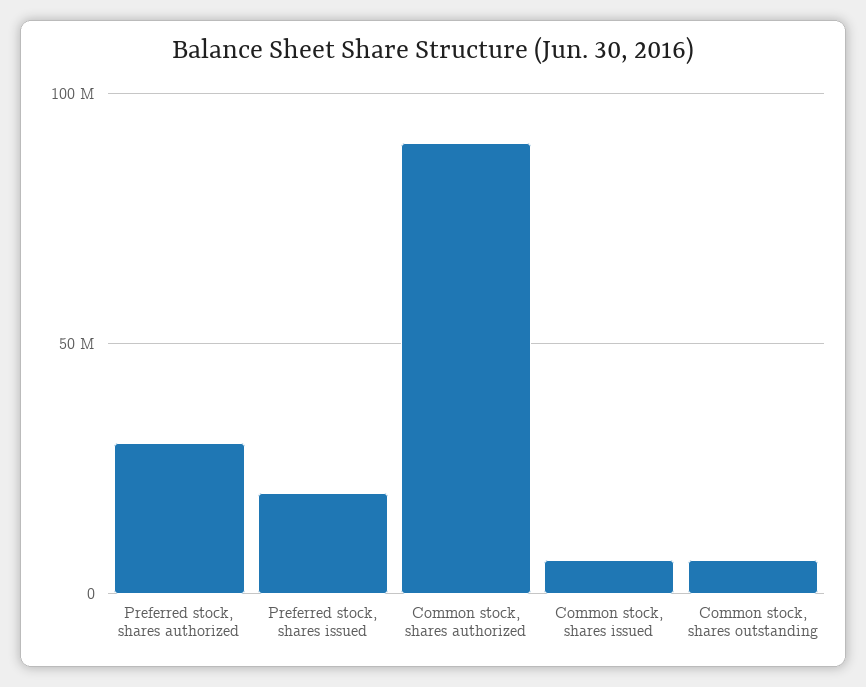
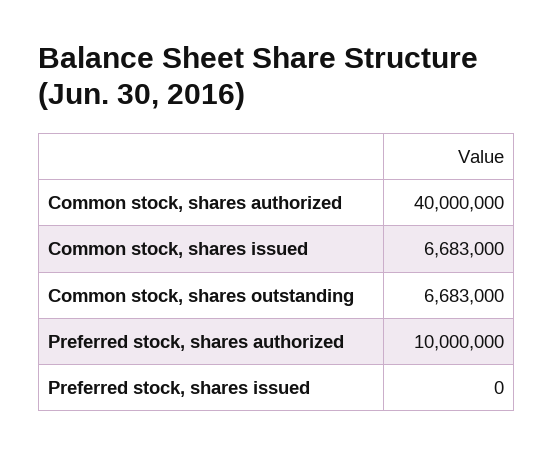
  {
-   "Preferred stock, shares authorized": 30000000,
+   "Preferred stock, shares authorized": 10000000,
-   "Preferred stock, shares issued": 20000000,
+   "Preferred stock, shares issued": 0,
-   "Common stock, shares authorized": 90000000,
+   "Common stock, shares authorized": 40000000,
    "Common stock, shares issued": 6683000,
    "Common stock, shares outstanding": 6683000
  }

